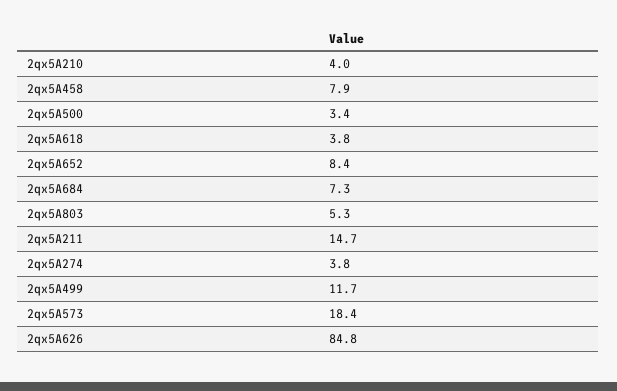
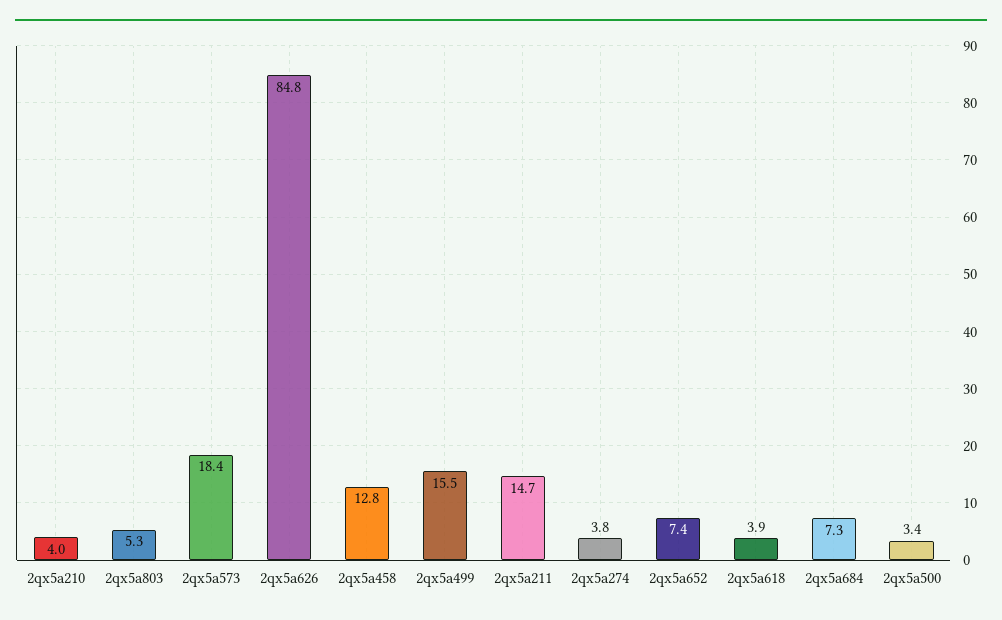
  {
    "2qx5A210": 4,
-   "2qx5A458": 7.9,
+   "2qx5A458": 12.8,
    "2qx5A500": 3.4,
-   "2qx5A618": 3.8,
+   "2qx5A618": 3.9,
-   "2qx5A652": 8.4,
+   "2qx5A652": 7.4,
    "2qx5A684": 7.3,
    "2qx5A803": 5.3,
    "2qx5A211": 14.7,
    "2qx5A274": 3.8,
-   "2qx5A499": 11.7,
+   "2qx5A499": 15.5,
    "2qx5A573": 18.4,
    "2qx5A626": 84.8
  }

